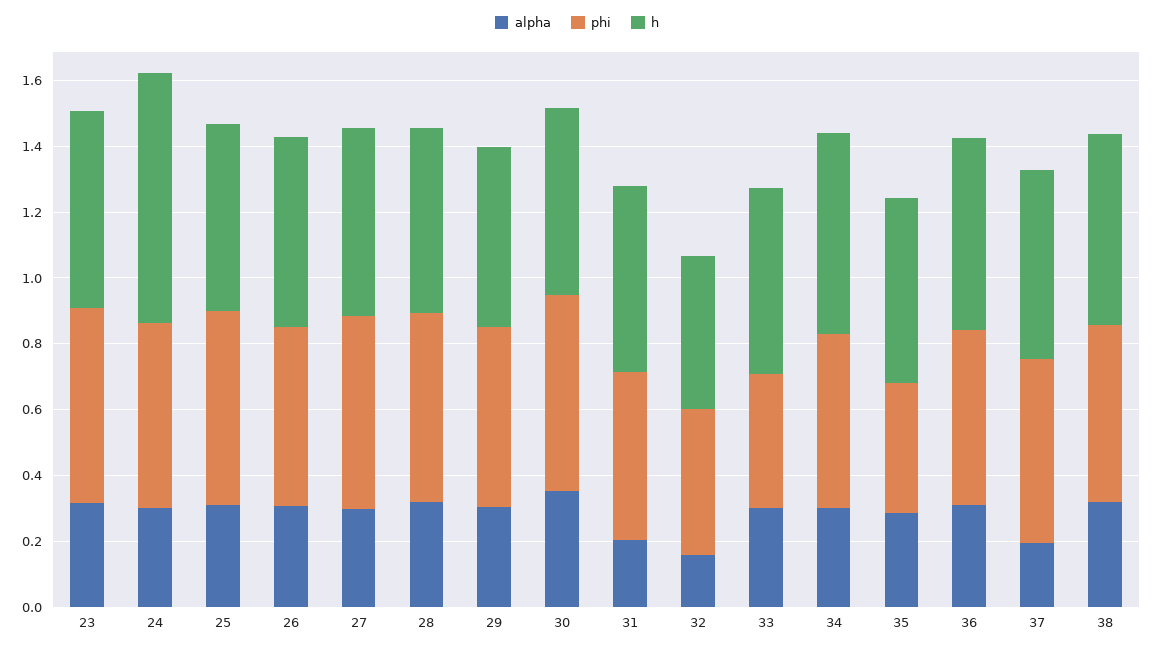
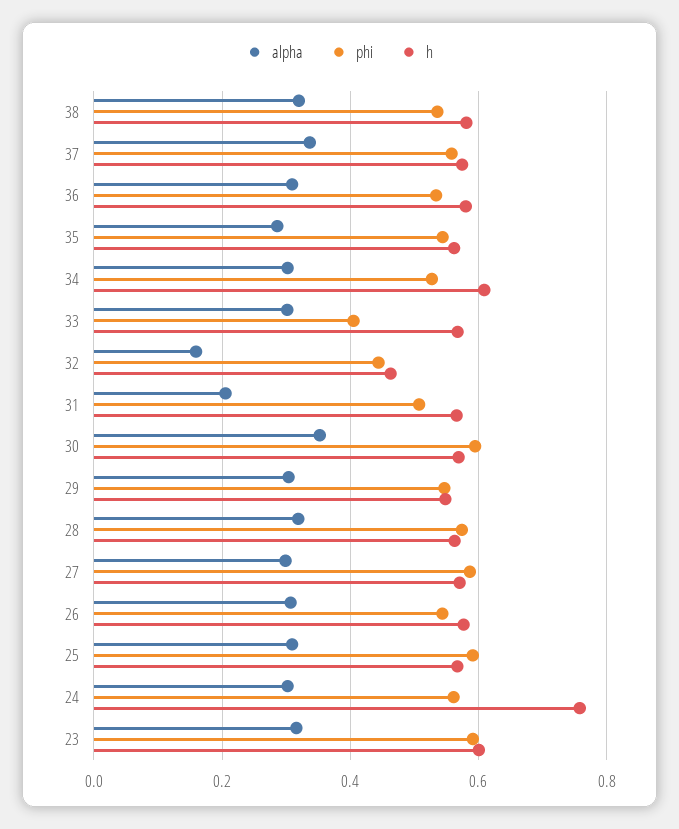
  {
    "alpha": {
      "23": 0.32,
      "24": 0.3,
      "25": 0.3,
      "26": 0.3,
      "27": 0.3,
      "28": 0.32,
      "29": 0.3,
      "30": 0.36,
      "31": 0.2,
      "32": 0.16,
      "33": 0.3,
      "34": 0.3,
      "35": 0.28,
      "36": 0.3,
-     "37": 0.2,
+     "37": 0.34,
      "38": 0.32
    },
    "phi": {
      "23": 0.6,
      "24": 0.56,
      "25": 0.6,
      "26": 0.54,
      "27": 0.58,
      "28": 0.58,
      "29": 0.54,
      "30": 0.6,
      "31": 0.5,
      "32": 0.44,
      "33": 0.4,
      "34": 0.52,
-     "35": 0.4,
+     "35": 0.54,
      "36": 0.54,
      "37": 0.56,
      "38": 0.54
    },
    "h": {
      "23": 0.6,
      "24": 0.76,
      "25": 0.56,
      "26": 0.58,
      "27": 0.58,
      "28": 0.56,
      "29": 0.54,
      "30": 0.56,
      "31": 0.56,
      "32": 0.46,
      "33": 0.56,
      "34": 0.6,
      "35": 0.56,
      "36": 0.58,
      "37": 0.58,
      "38": 0.58
    }
  }

